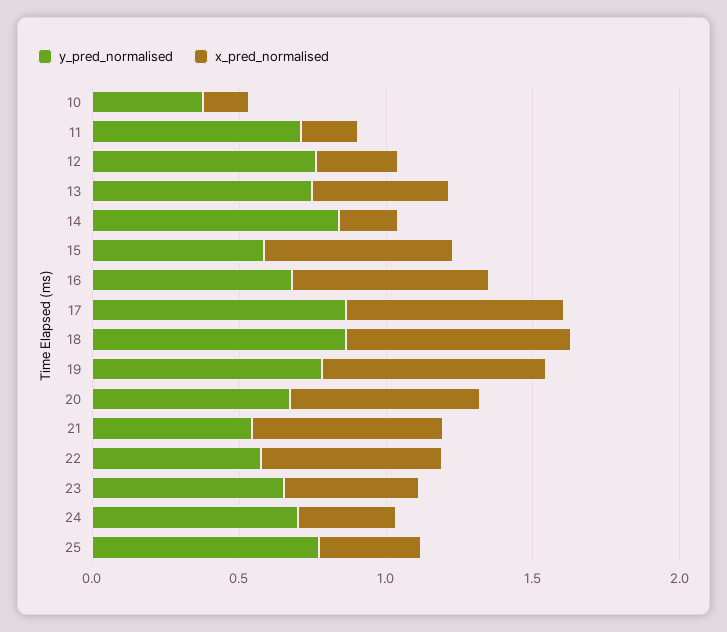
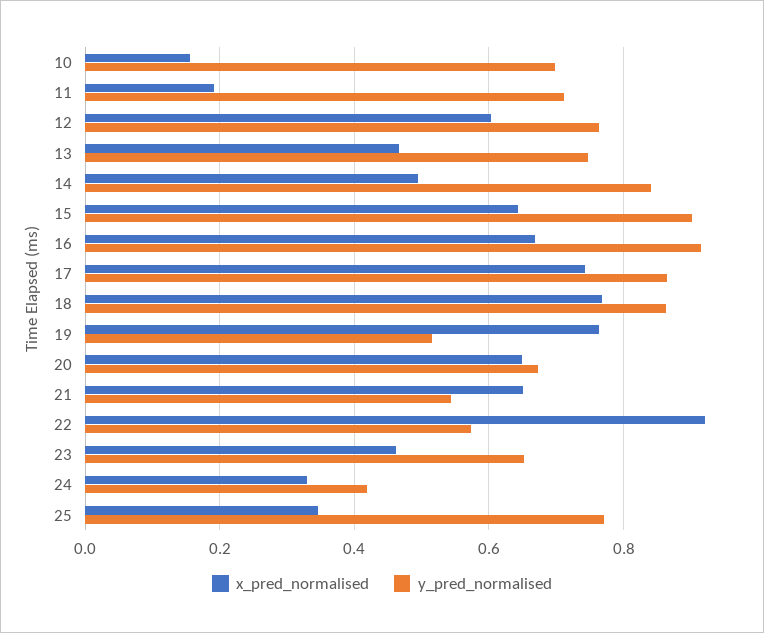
  {
    "y_pred_normalised": {
-     "10": 0.4,
+     "10": 0.7,
      "11": 0.72,
      "12": 0.76,
      "13": 0.74,
      "14": 0.84,
-     "15": 0.6,
+     "15": 0.9,
-     "16": 0.7,
+     "16": 0.92,
      "17": 0.86,
      "18": 0.86,
-     "19": 0.8,
+     "19": 0.52,
      "20": 0.68,
      "21": 0.54,
      "22": 0.58,
      "23": 0.66,
-     "24": 0.7,
+     "24": 0.42,
      "25": 0.78
    },
    "x_pred_normalised": {
      "10": 0.16,
      "11": 0.2,
-     "12": 0.3,
+     "12": 0.6,
      "13": 0.46,
-     "14": 0.2,
+     "14": 0.5,
      "15": 0.64,
      "16": 0.66,
      "17": 0.74,
      "18": 0.76,
      "19": 0.76,
      "20": 0.64,
      "21": 0.66,
-     "22": 0.6,
+     "22": 0.92,
      "23": 0.46,
      "24": 0.34,
      "25": 0.34
    }
  }

